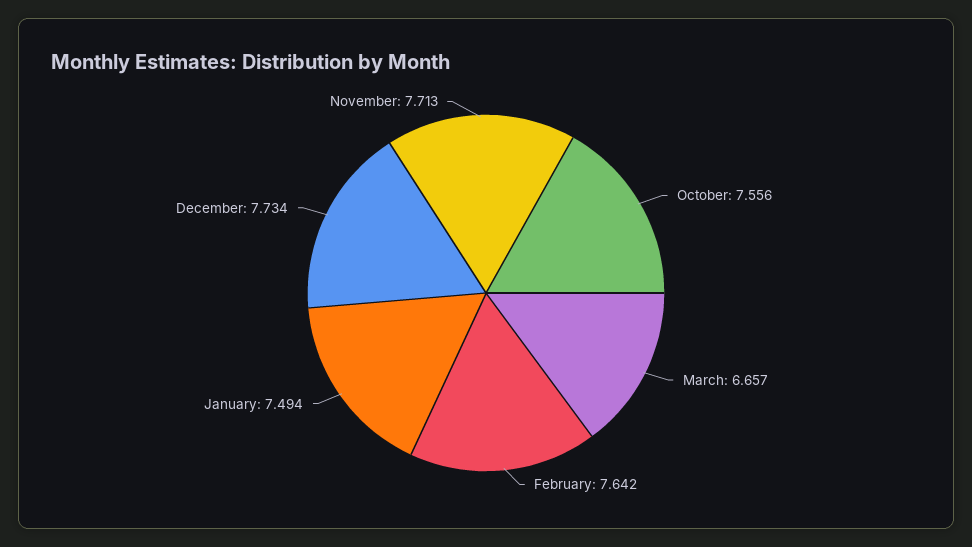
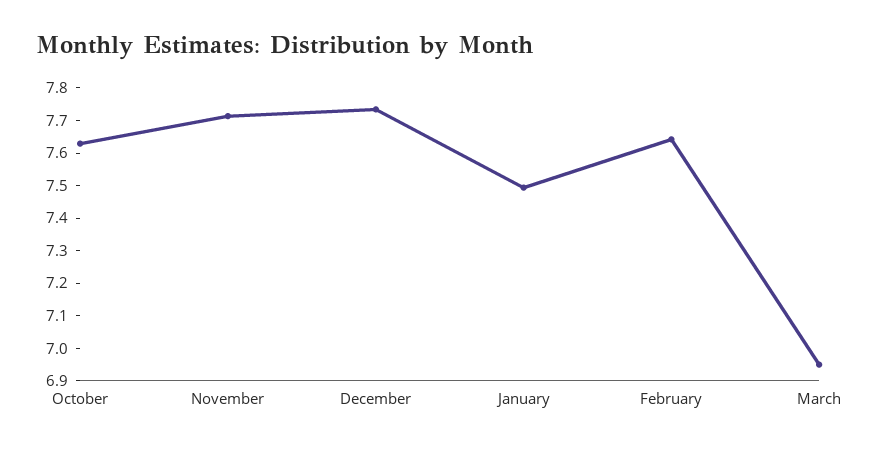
  {
-   "October": 7.556,
+   "October": 7.625,
-   "March": 6.657,
+   "March": 6.95,
    "February": 7.642,
    "January": 7.494,
    "December": 7.734,
    "November": 7.713
  }

